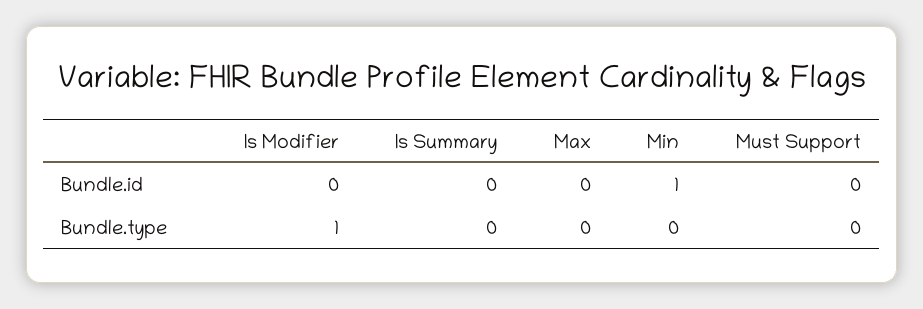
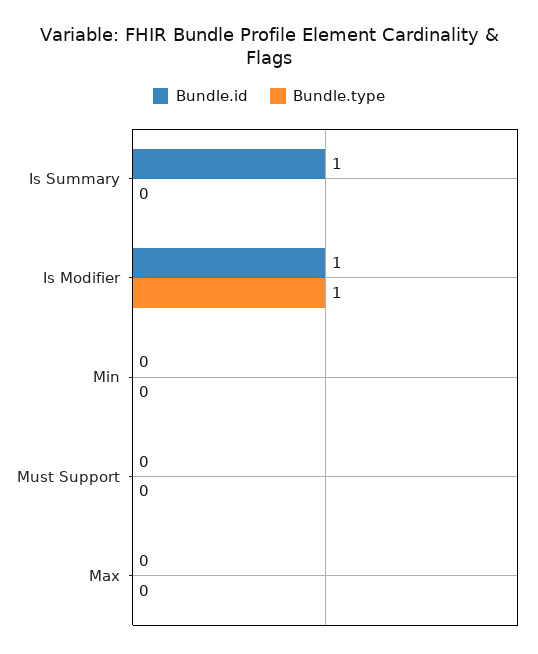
  {
    "Bundle.id": {
-     "Is Modifier": 0,
+     "Is Modifier": 1,
-     "Is Summary": 0,
+     "Is Summary": 1,
      "Max": 0,
-     "Min": 1,
+     "Min": 0,
      "Must Support": 0
    },
    "Bundle.type": {
      "Is Modifier": 1,
      "Is Summary": 0,
      "Max": 0,
      "Min": 0,
      "Must Support": 0
    }
  }

